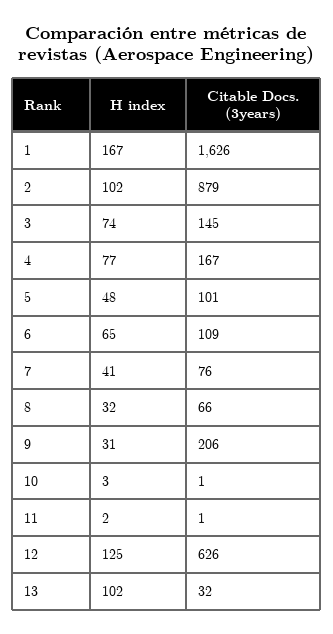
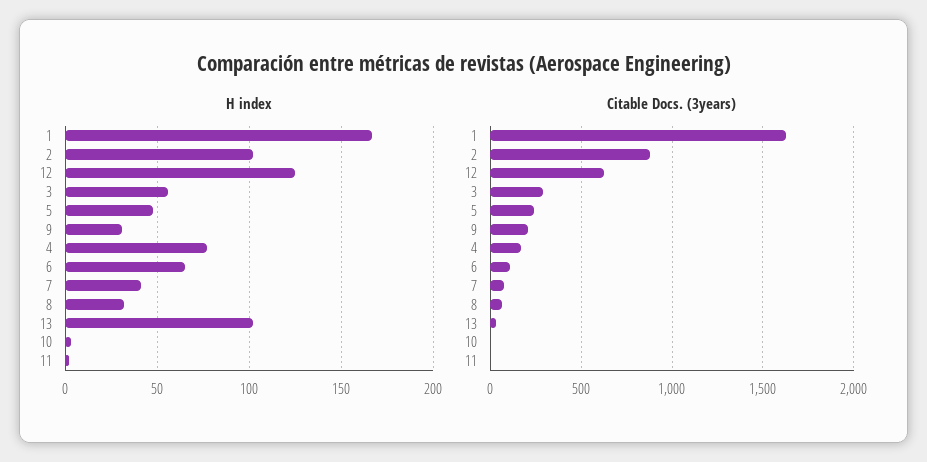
  {
    "H index": {
      "1": 167,
      "2": 102,
-     "3": 74,
+     "3": 55,
      "4": 77,
      "5": 48,
      "6": 65,
      "7": 41,
      "8": 32,
      "9": 31,
      "10": 3,
      "11": 2,
      "12": 125,
      "13": 102
    },
    "Citable Docs. (3years)": {
      "1": 1626,
      "2": 879,
-     "3": 145,
+     "3": 300,
      "4": 167,
-     "5": 101,
+     "5": 250,
      "6": 109,
      "7": 76,
      "8": 66,
      "9": 206,
      "10": 1,
      "11": 1,
      "12": 626,
      "13": 32
    }
  }

